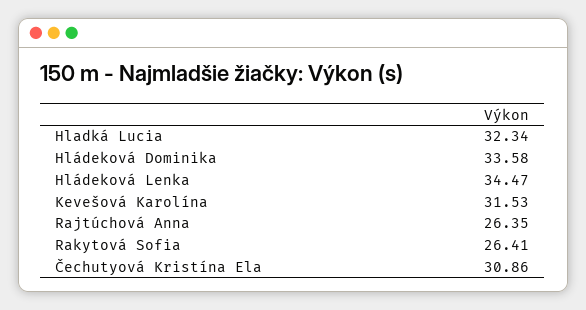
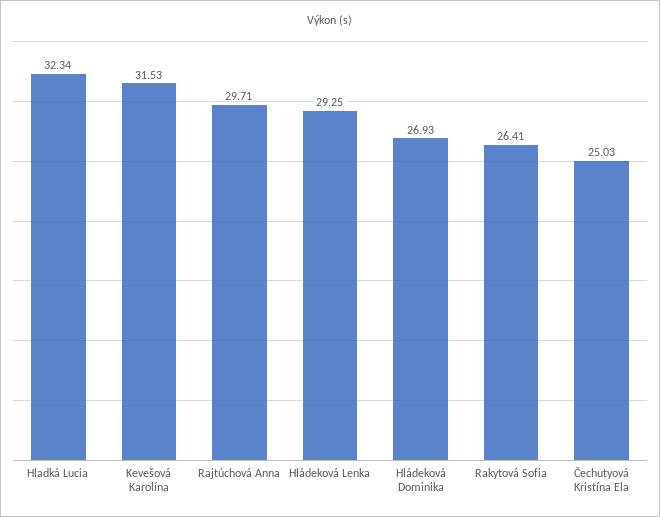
  {
    "Hladká Lucia": 32.34,
-   "Hládeková Dominika": 33.58,
+   "Hládeková Dominika": 26.93,
-   "Hládeková Lenka": 34.47,
+   "Hládeková Lenka": 29.25,
    "Kevešová Karolína": 31.53,
-   "Rajtúchová Anna": 26.35,
+   "Rajtúchová Anna": 29.71,
    "Rakytová Sofia": 26.41,
-   "Čechutyová Kristína Ela": 30.86
+   "Čechutyová Kristína Ela": 25.03
  }

